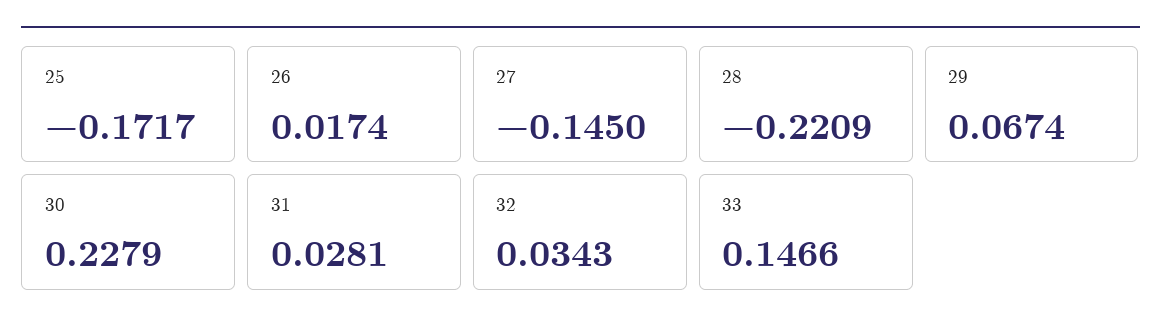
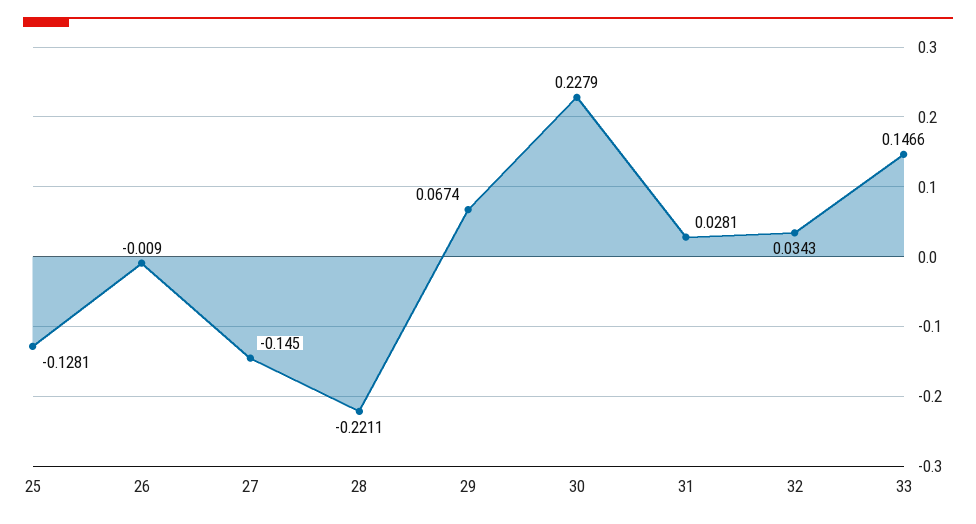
  {
-   "25": -0.1717,
+   "25": -0.1281,
-   "26": 0.0174,
+   "26": -0.009,
    "27": -0.145,
-   "28": -0.2209,
+   "28": -0.2211,
    "29": 0.0674,
    "30": 0.2279,
    "31": 0.0281,
    "32": 0.0343,
    "33": 0.1466
  }

